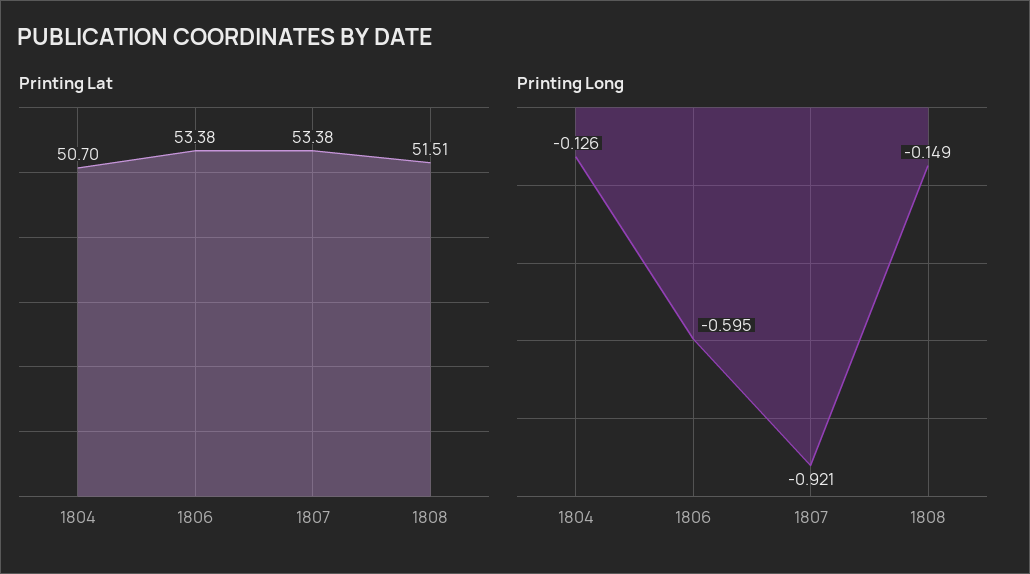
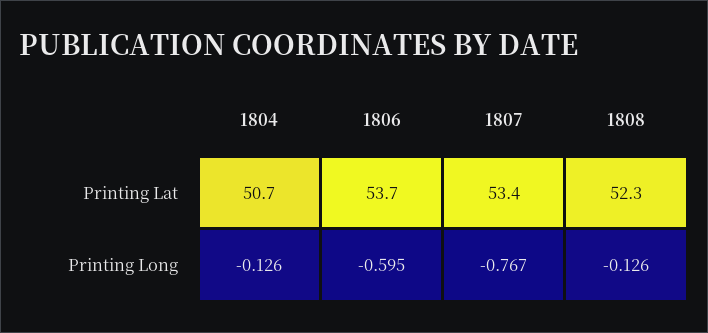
  {
    "Printing Lat": {
      "1804": 50.7,
-     "1806": 53.38,
+     "1806": 53.7,
      "1807": 53.38,
-     "1808": 51.51
+     "1808": 52.3
    },
    "Printing Long": {
      "1804": -0.126,
      "1806": -0.595,
-     "1807": -0.921,
+     "1807": -0.767,
-     "1808": -0.149
+     "1808": -0.126
    }
  }

